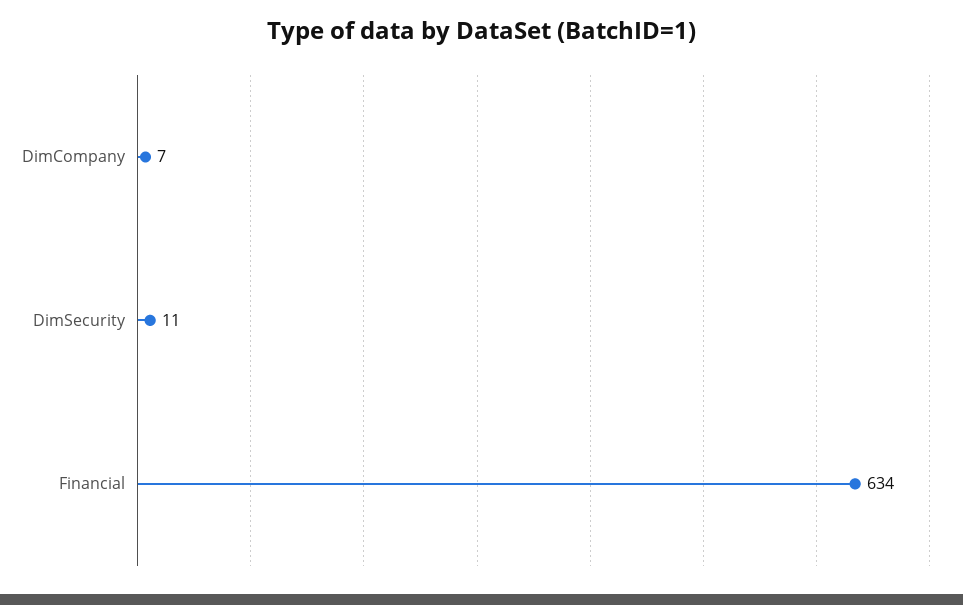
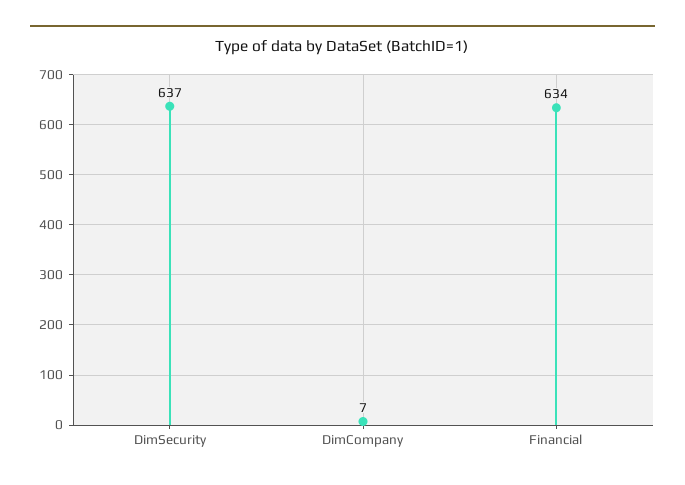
  {
    "DimCompany": 7,
-   "DimSecurity": 11,
+   "DimSecurity": 637,
    "Financial": 634
  }

